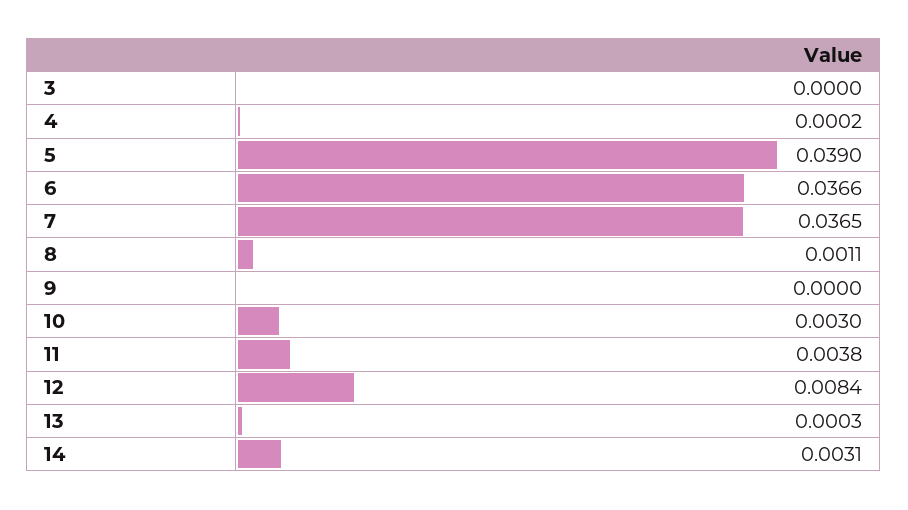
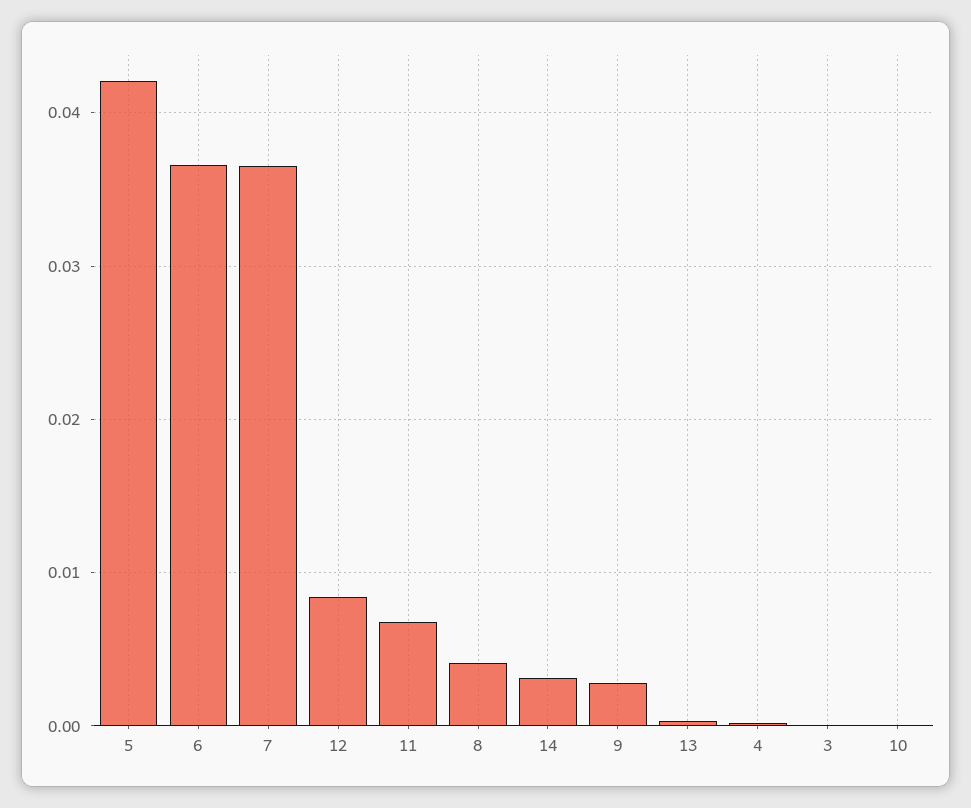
  {
    "3": 0,
    "4": 0.0002,
-   "5": 0.039,
+   "5": 0.042,
    "6": 0.0366,
    "7": 0.0365,
-   "8": 0.0011,
+   "8": 0.004,
-   "9": 0,
+   "9": 0.003,
-   "10": 0.003,
+   "10": 0,
-   "11": 0.0038,
+   "11": 0.007,
    "12": 0.0084,
    "13": 0.0003,
    "14": 0.0031
  }

